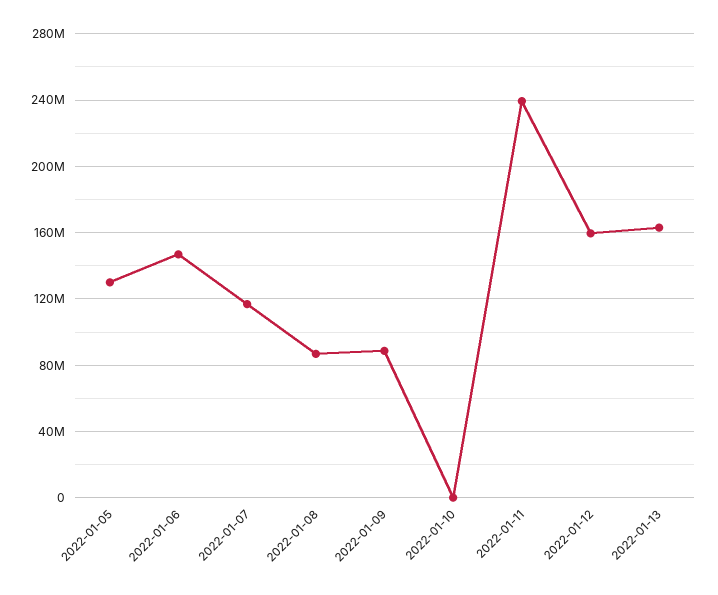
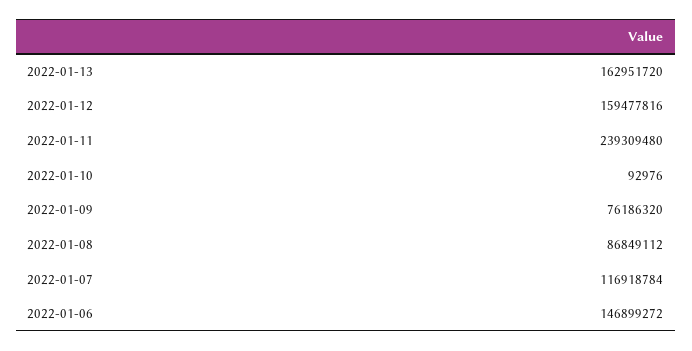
  {
-   "2022-01-05": 130000000,
    "2022-01-06": 146899272,
    "2022-01-07": 116918784,
    "2022-01-08": 86849112,
-   "2022-01-09": 90000000,
+   "2022-01-09": 76186320,
    "2022-01-10": 92976,
    "2022-01-11": 239309480,
    "2022-01-12": 159477816,
    "2022-01-13": 162951720
  }

